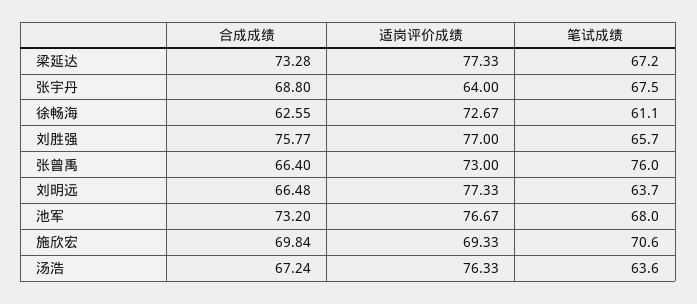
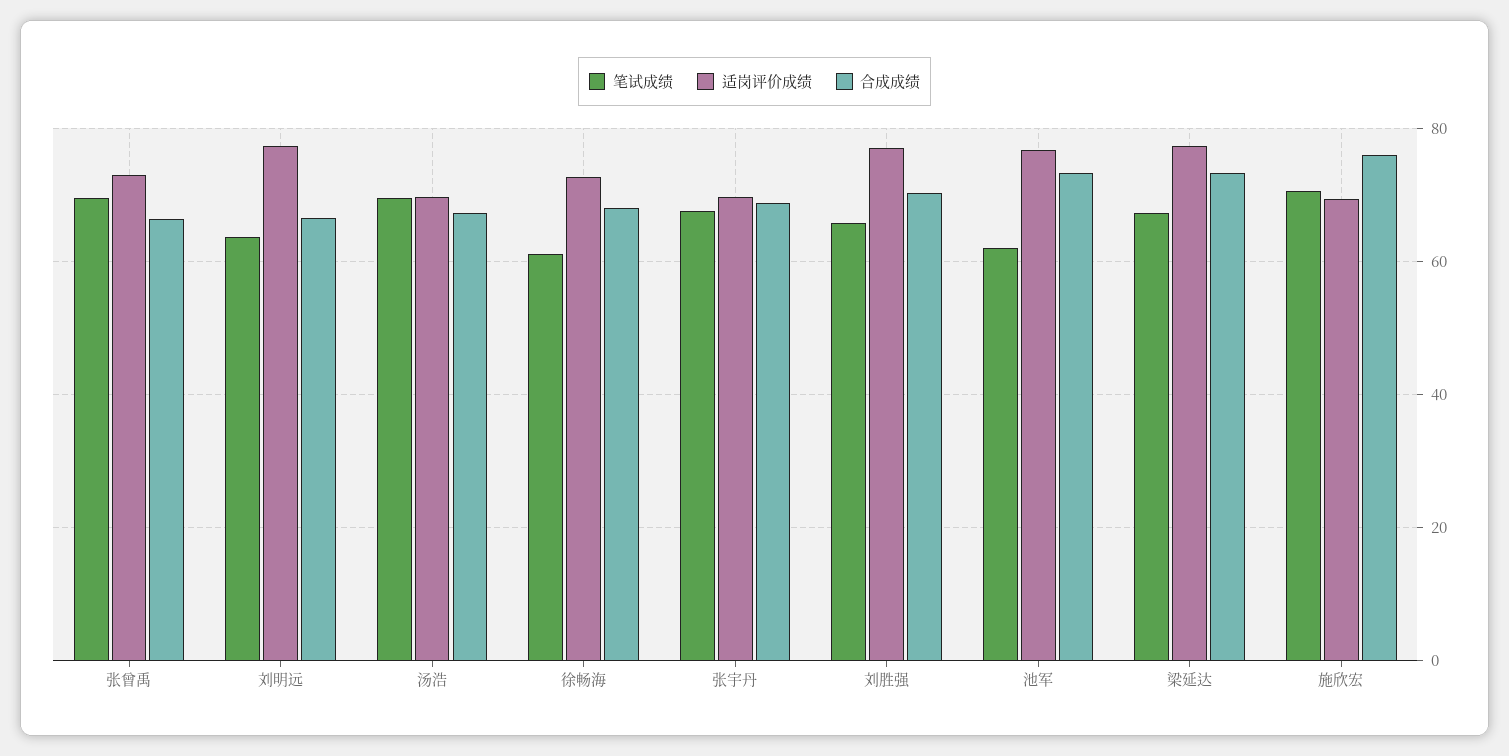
  {
    "合成成绩": {
      "梁延达": 73.28,
      "张宇丹": 68.8,
-     "徐畅海": 62.55,
+     "徐畅海": 68,
-     "刘胜强": 75.77,
+     "刘胜强": 70,
      "张曾禹": 66.4,
      "刘明远": 66.48,
      "池军": 73.2,
-     "施欣宏": 69.84,
+     "施欣宏": 76,
      "汤浩": 67.24
    },
    "适岗评价成绩": {
      "梁延达": 77.33,
-     "张宇丹": 64,
+     "张宇丹": 70,
      "徐畅海": 72.67,
      "刘胜强": 77,
      "张曾禹": 73,
      "刘明远": 77.33,
      "池军": 76.67,
      "施欣宏": 69.33,
-     "汤浩": 76.33
+     "汤浩": 70
    },
    "笔试成绩": {
      "梁延达": 67.2,
      "张宇丹": 67.5,
      "徐畅海": 61.1,
      "刘胜强": 65.7,
-     "张曾禹": 76,
+     "张曾禹": 70,
      "刘明远": 63.7,
-     "池军": 68,
+     "池军": 62,
      "施欣宏": 70.6,
-     "汤浩": 63.6
+     "汤浩": 70
    }
  }

